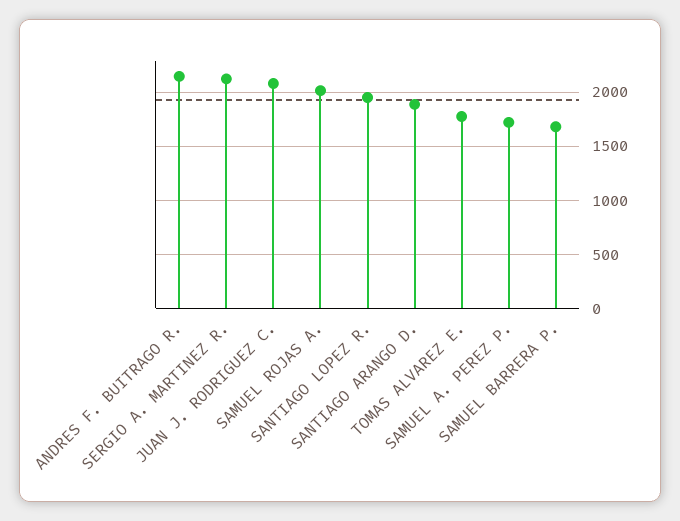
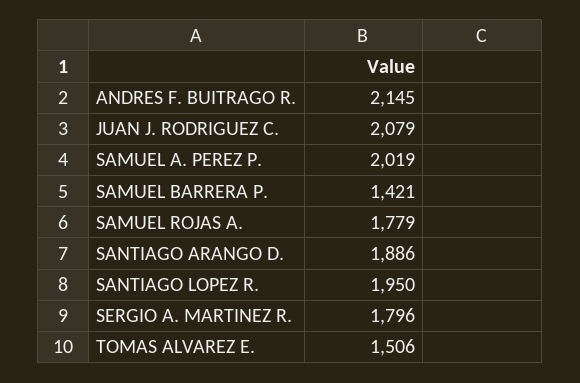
  {
    "ANDRES F. BUITRAGO R.": 2145,
-   "SERGIO A. MARTINEZ R.": 2100,
+   "SERGIO A. MARTINEZ R.": 1796,
    "JUAN J. RODRIGUEZ C.": 2079,
-   "SAMUEL ROJAS A.": 2000,
+   "SAMUEL ROJAS A.": 1779,
    "SANTIAGO LOPEZ R.": 1950,
    "SANTIAGO ARANGO D.": 1886,
-   "TOMAS ALVAREZ E.": 1800,
+   "TOMAS ALVAREZ E.": 1506,
-   "SAMUEL A. PEREZ P.": 1700,
+   "SAMUEL A. PEREZ P.": 2019,
-   "SAMUEL BARRERA P.": 1700
+   "SAMUEL BARRERA P.": 1421
  }

